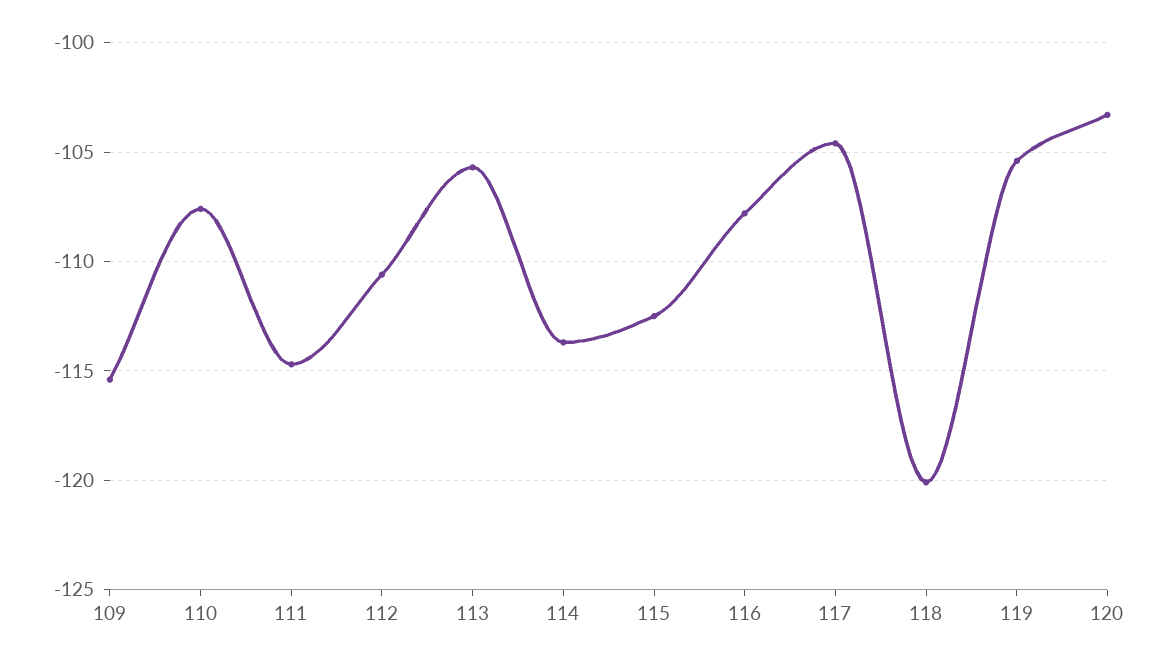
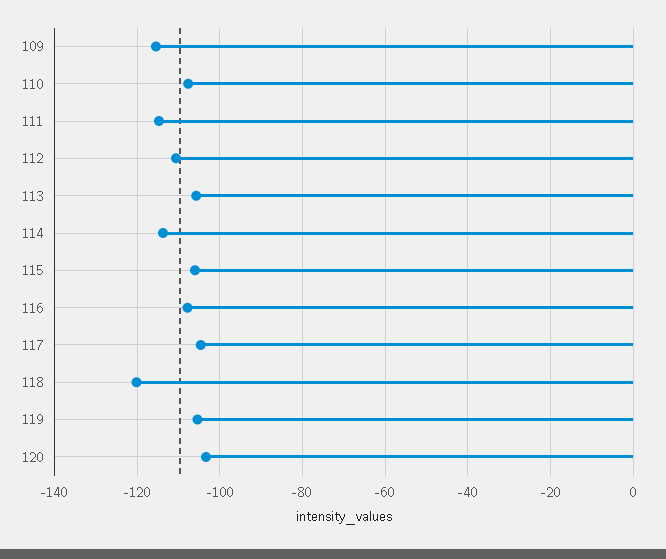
  {
    "109": -115.5,
    "110": -107.5,
    "111": -114.5,
    "112": -110.5,
    "113": -105.5,
    "114": -113.5,
-   "115": -112.5,
+   "115": -106,
    "116": -108,
    "117": -104.5,
    "118": -120,
    "119": -105.5,
    "120": -103.5
  }

